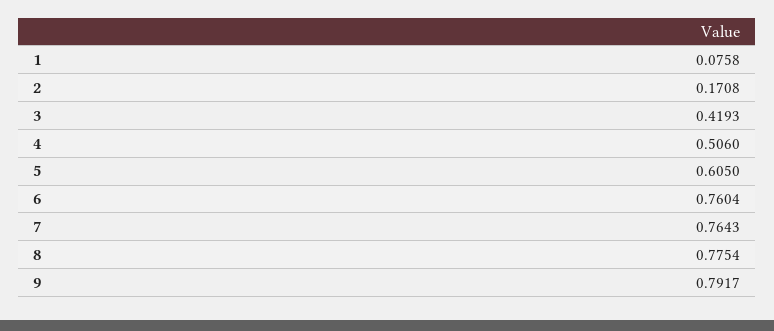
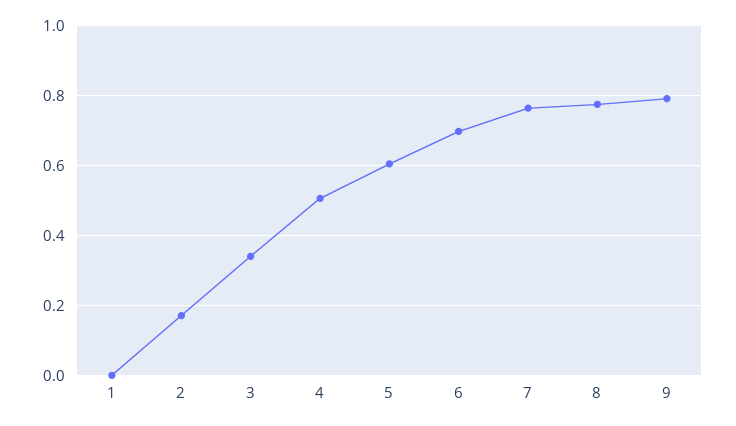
  {
-   "1": 0.0758,
+   "1": 0,
    "2": 0.1708,
-   "3": 0.4193,
+   "3": 0.34,
    "4": 0.506,
    "5": 0.605,
-   "6": 0.7604,
+   "6": 0.7,
    "7": 0.7643,
    "8": 0.7754,
    "9": 0.7917
  }

